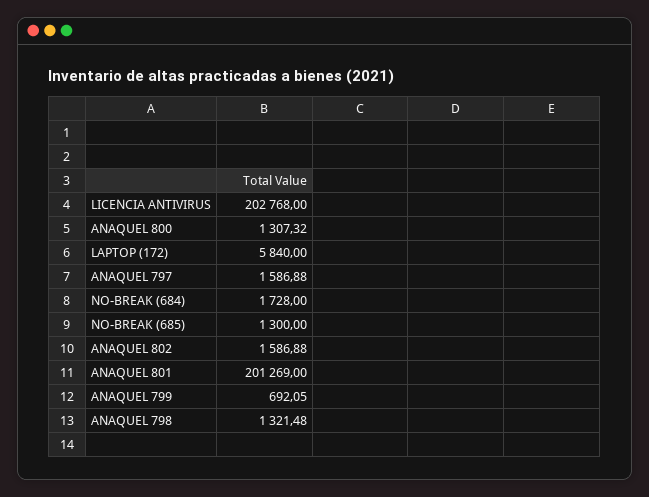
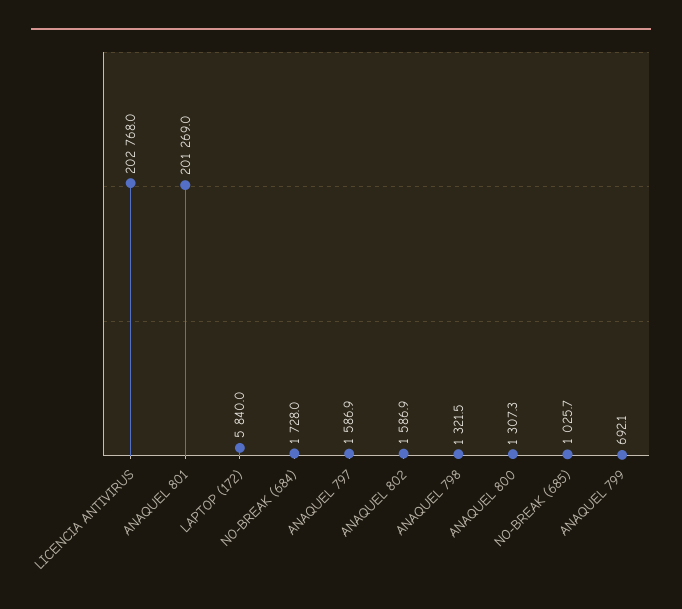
  {
    "LICENCIA ANTIVIRUS": 202768,
    "ANAQUEL 800": 1307.32,
    "LAPTOP (172)": 5840,
    "ANAQUEL 797": 1586.88,
    "NO-BREAK (684)": 1728,
-   "NO-BREAK (685)": 1300,
+   "NO-BREAK (685)": 1025.7,
    "ANAQUEL 802": 1586.88,
    "ANAQUEL 801": 201269,
    "ANAQUEL 799": 692.05,
    "ANAQUEL 798": 1321.48
  }

